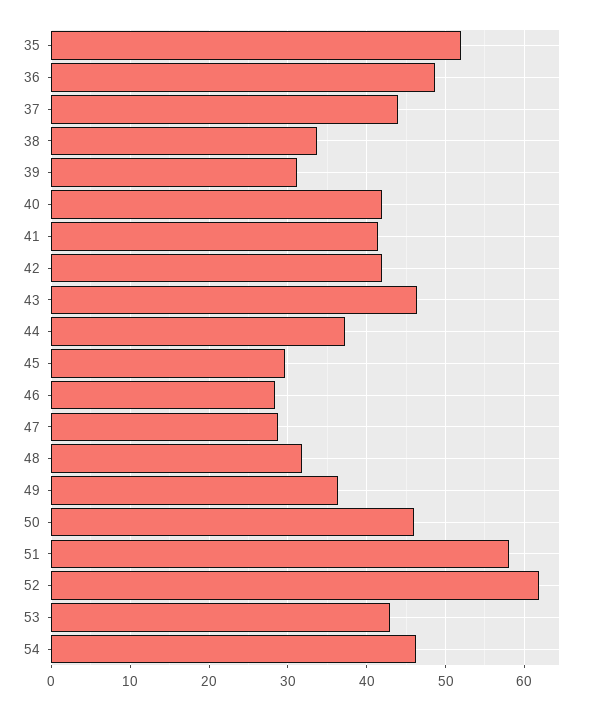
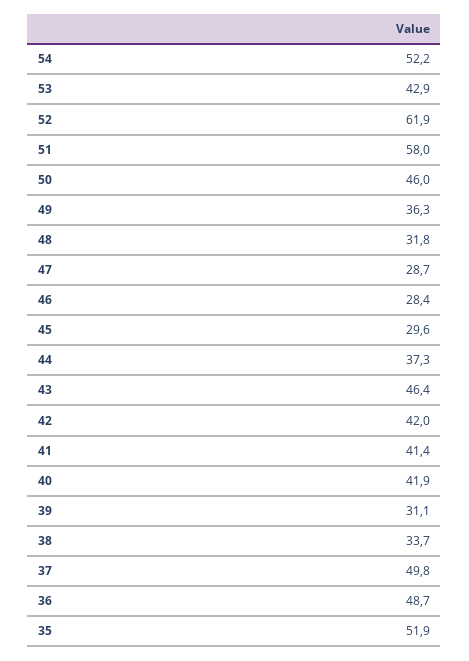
  {
    "35": 51.9,
    "36": 48.7,
-   "37": 44,
+   "37": 49.8,
    "38": 33.7,
    "39": 31.1,
    "40": 41.9,
    "41": 41.4,
    "42": 42,
    "43": 46.4,
    "44": 37.3,
    "45": 29.6,
    "46": 28.4,
    "47": 28.7,
    "48": 31.8,
    "49": 36.3,
    "50": 46,
    "51": 58,
    "52": 61.9,
    "53": 42.9,
-   "54": 46
+   "54": 52.2
  }

